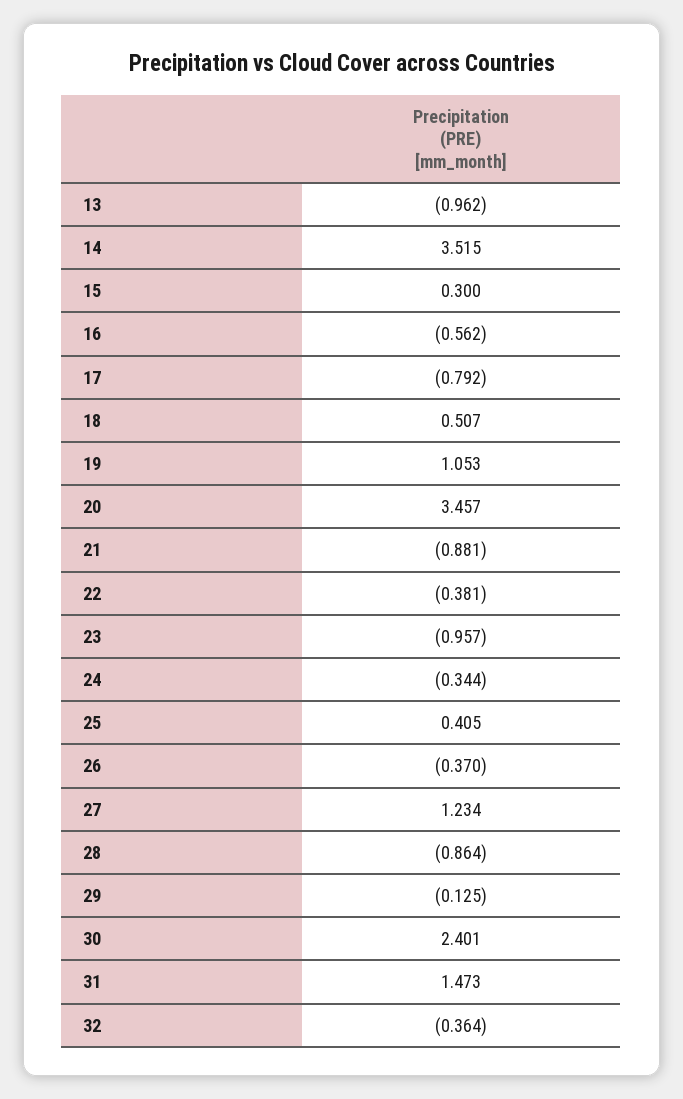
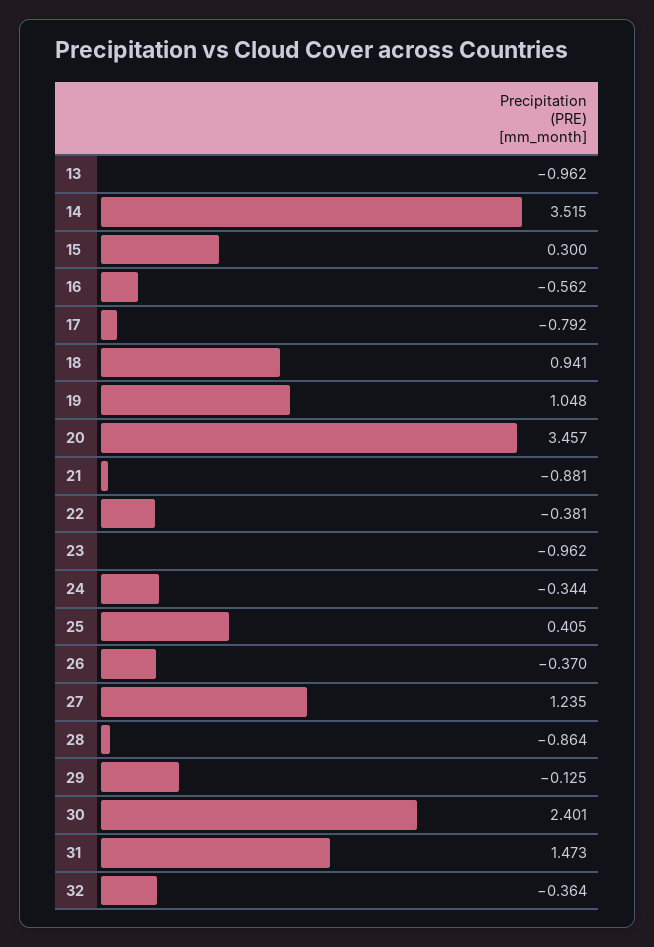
  {
    "13": -0.962,
    "14": 3.515,
    "15": 0.3,
    "16": -0.562,
    "17": -0.792,
-   "18": 0.507,
+   "18": 0.941,
-   "19": 1.053,
+   "19": 1.048,
    "20": 3.457,
    "21": -0.881,
    "22": -0.381,
-   "23": -0.957,
+   "23": -0.962,
    "24": -0.344,
    "25": 0.405,
    "26": -0.37,
-   "27": 1.234,
+   "27": 1.235,
    "28": -0.864,
    "29": -0.125,
    "30": 2.401,
    "31": 1.473,
    "32": -0.364
  }

